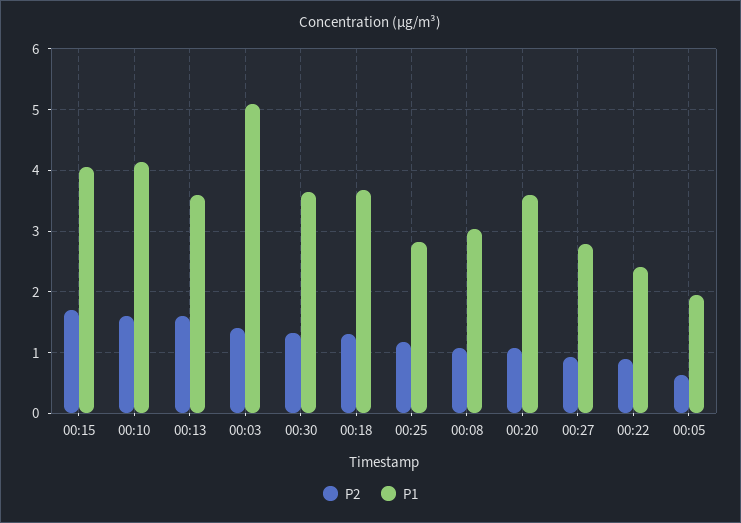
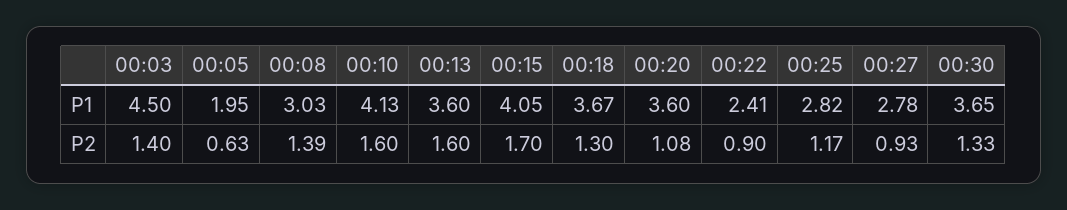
  {
    "P2": {
      "00:15": 1.7,
      "00:10": 1.6,
      "00:13": 1.6,
      "00:03": 1.4,
      "00:30": 1.33,
      "00:18": 1.3,
      "00:25": 1.17,
-     "00:08": 1.1,
+     "00:08": 1.39,
      "00:20": 1.08,
      "00:27": 0.93,
      "00:22": 0.9,
      "00:05": 0.63
    },
    "P1": {
      "00:15": 4.05,
      "00:10": 4.13,
      "00:13": 3.6,
-     "00:03": 5.1,
+     "00:03": 4.5,
      "00:30": 3.65,
      "00:18": 3.67,
      "00:25": 2.82,
      "00:08": 3.03,
      "00:20": 3.6,
      "00:27": 2.78,
      "00:22": 2.41,
      "00:05": 1.95
    }
  }

